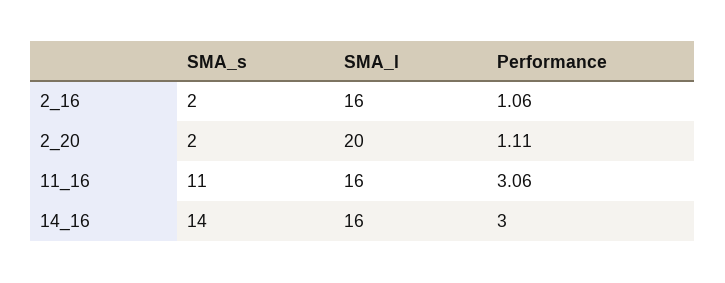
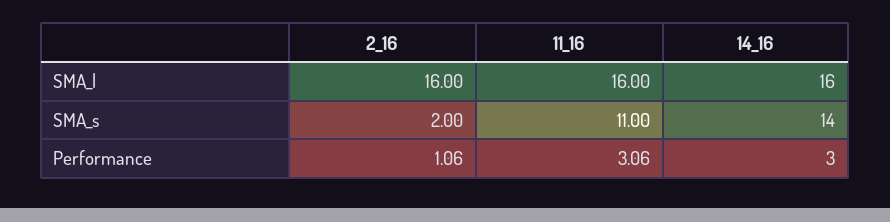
  {
    "SMA_s": {
      "2_16": 2,
-     "2_20": 2,
      "11_16": 11,
      "14_16": 14
    },
    "SMA_l": {
      "2_16": 16,
-     "2_20": 20,
      "11_16": 16,
      "14_16": 16
    },
    "Performance": {
      "2_16": 1.06,
-     "2_20": 1.11,
      "11_16": 3.06,
      "14_16": 3
    }
  }

